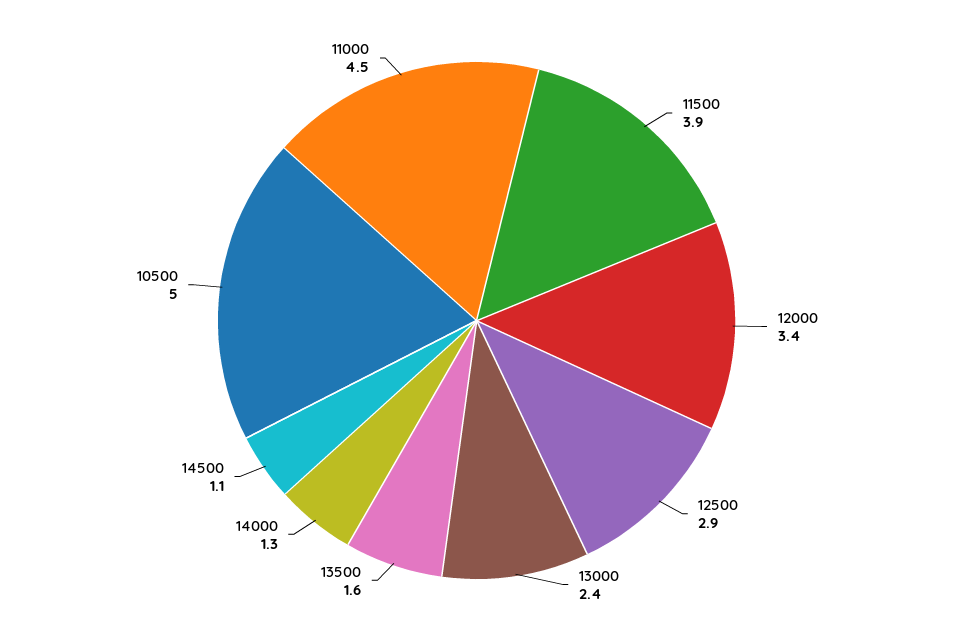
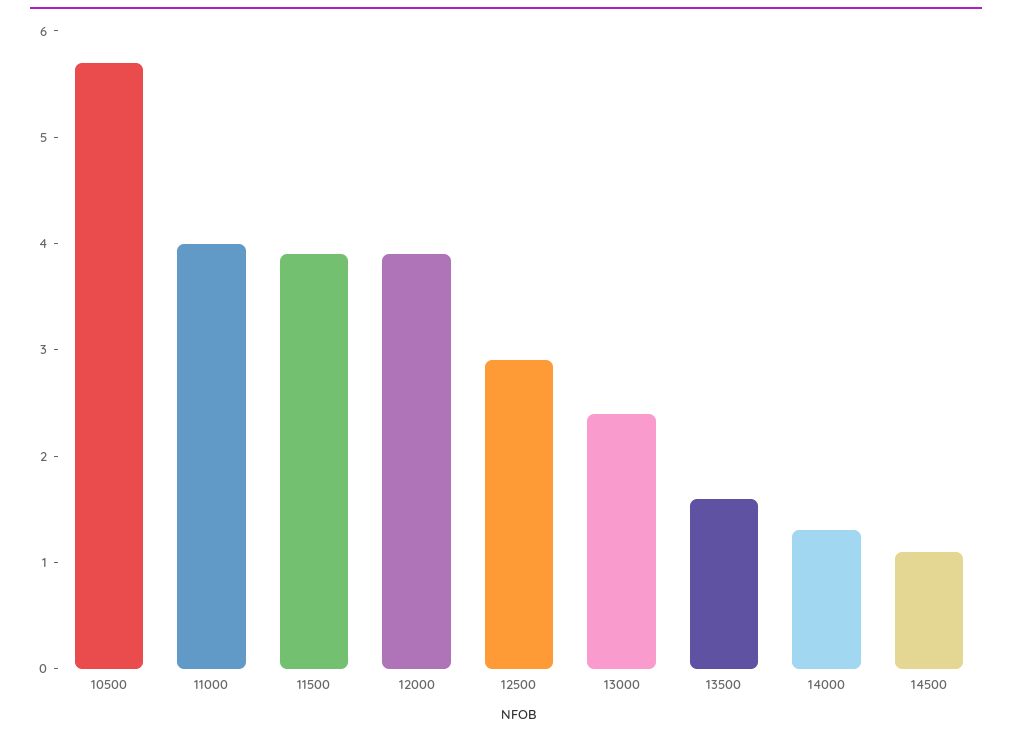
  {
    "11500": 3.9,
-   "12000": 3.4,
+   "12000": 3.9,
    "12500": 2.9,
    "13000": 2.4,
    "13500": 1.6,
    "14000": 1.3,
    "14500": 1.1,
-   "10500": 5,
+   "10500": 5.7,
-   "11000": 4.5
+   "11000": 4
  }

